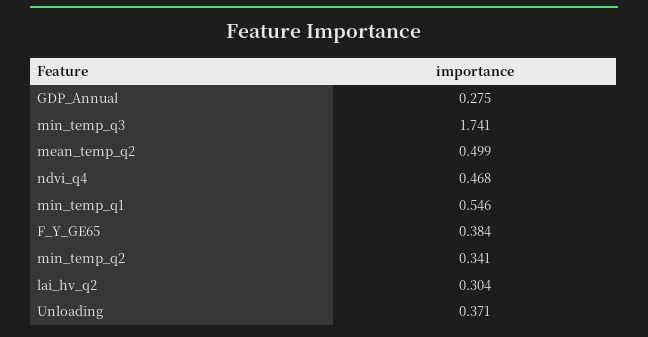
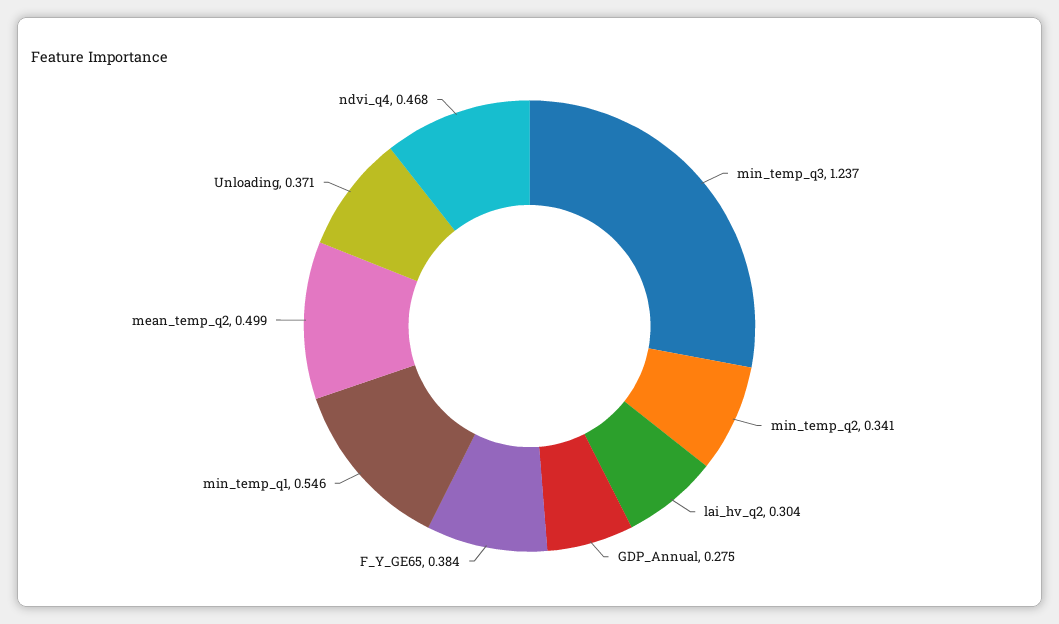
  {
    "GDP_Annual": 0.275,
-   "min_temp_q3": 1.741,
+   "min_temp_q3": 1.237,
    "mean_temp_q2": 0.499,
    "ndvi_q4": 0.468,
    "min_temp_q1": 0.546,
    "F_Y_GE65": 0.384,
    "min_temp_q2": 0.341,
    "lai_hv_q2": 0.304,
    "Unloading": 0.371
  }

